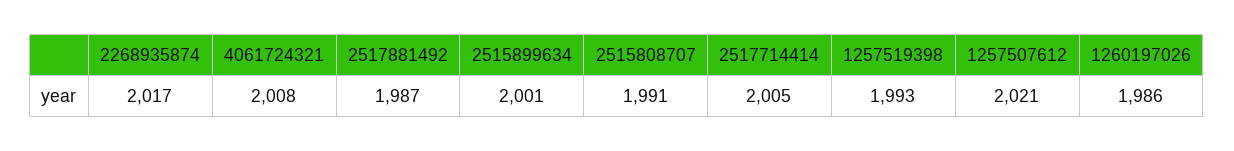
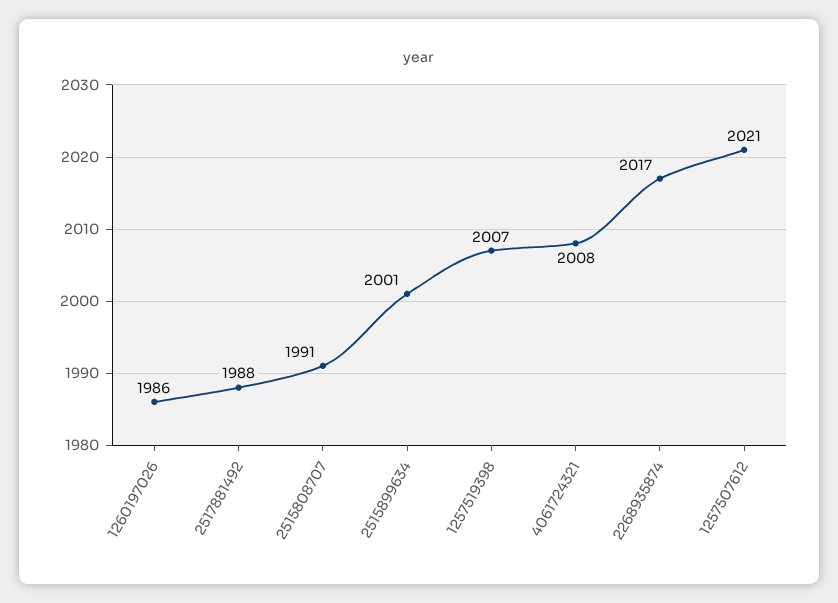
  {
    "2268935874": 2017,
    "4061724321": 2008,
-   "2517881492": 1987,
+   "2517881492": 1988,
    "2515899634": 2001,
    "2515808707": 1991,
-   "2517714414": 2005,
-   "1257519398": 1993,
+   "1257519398": 2007,
    "1257507612": 2021,
    "1260197026": 1986
  }

